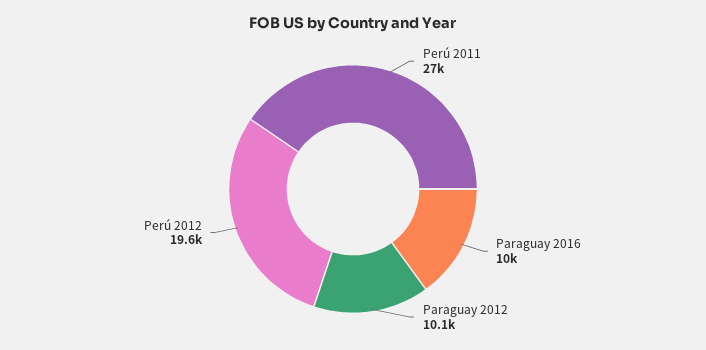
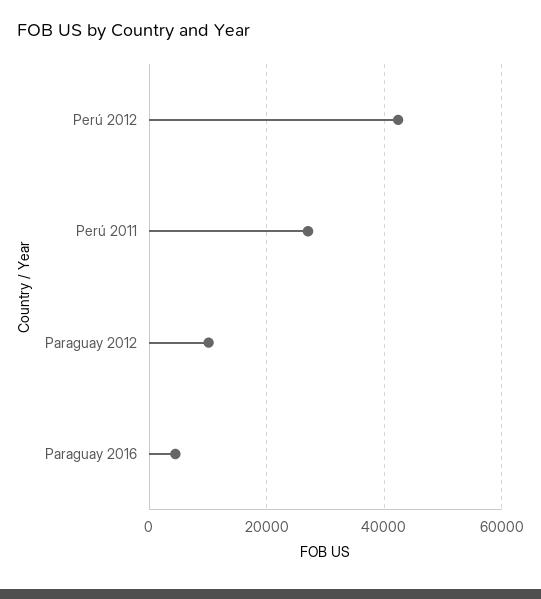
  {
    "Perú 2011": 27000,
-   "Paraguay 2016": 10000,
+   "Paraguay 2016": 4000,
    "Paraguay 2012": 10100,
-   "Perú 2012": 19600
+   "Perú 2012": 42000
  }

